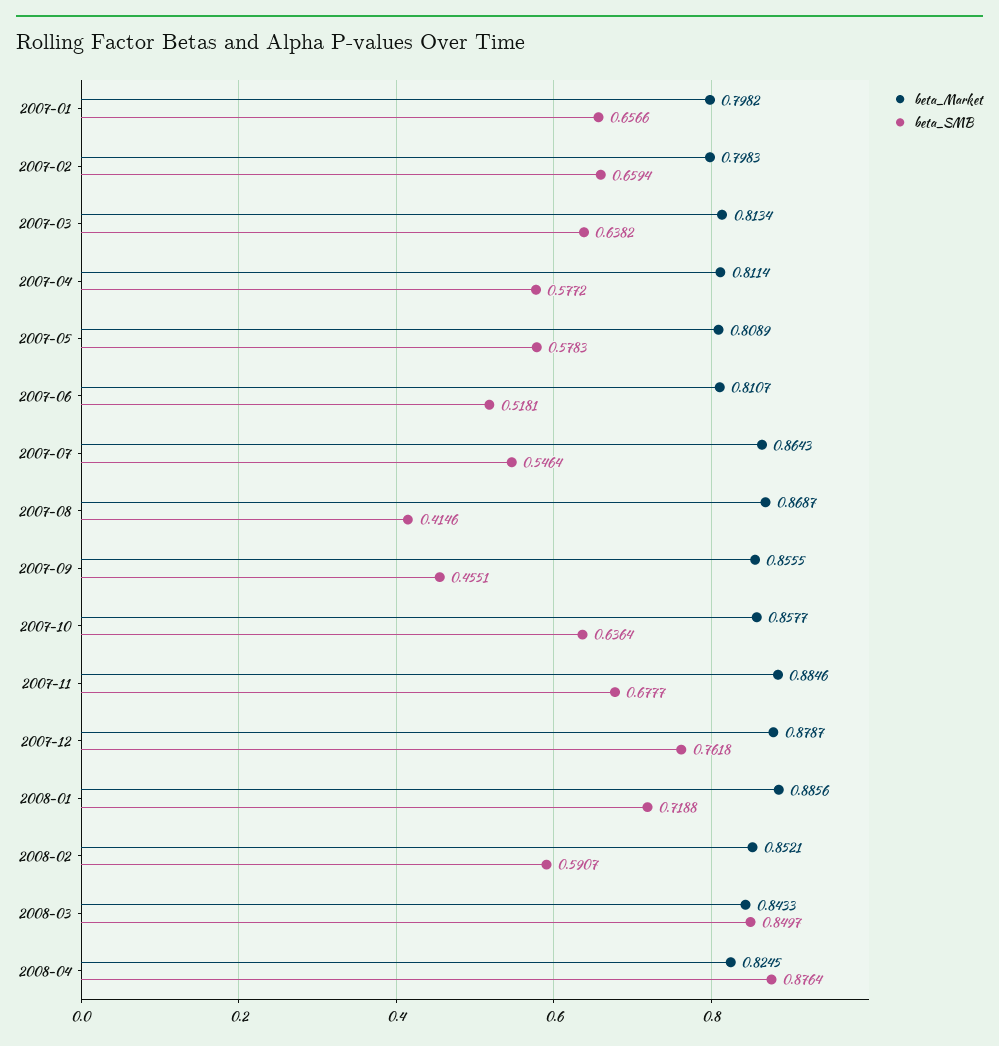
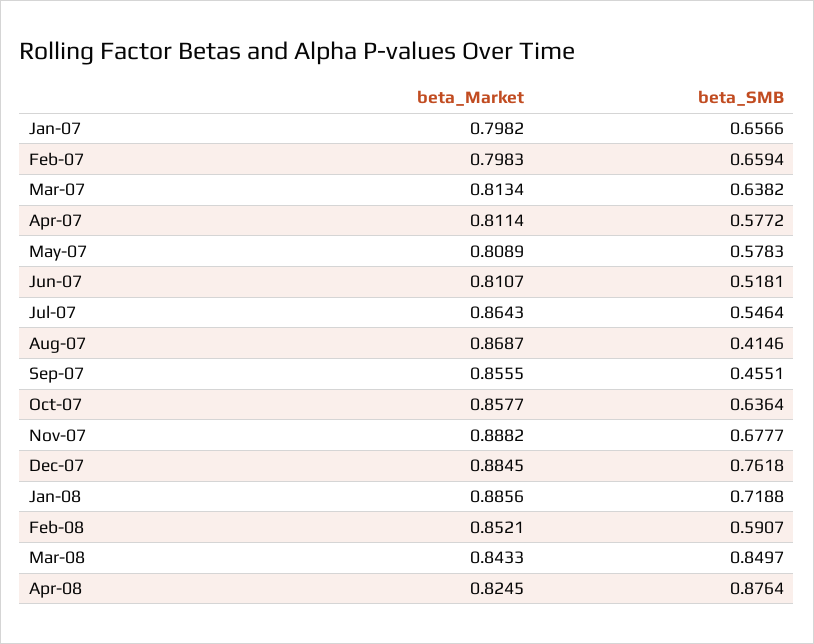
  {
    "beta_Market": {
      "2007-01": 0.7982,
      "2007-02": 0.7983,
      "2007-03": 0.8134,
      "2007-04": 0.8114,
      "2007-05": 0.8089,
      "2007-06": 0.8107,
      "2007-07": 0.8643,
      "2007-08": 0.8687,
      "2007-09": 0.8555,
      "2007-10": 0.8577,
-     "2007-11": 0.8846,
+     "2007-11": 0.8882,
-     "2007-12": 0.8787,
+     "2007-12": 0.8845,
      "2008-01": 0.8856,
      "2008-02": 0.8521,
      "2008-03": 0.8433,
      "2008-04": 0.8245
    },
    "beta_SMB": {
      "2007-01": 0.6566,
      "2007-02": 0.6594,
      "2007-03": 0.6382,
      "2007-04": 0.5772,
      "2007-05": 0.5783,
      "2007-06": 0.5181,
      "2007-07": 0.5464,
      "2007-08": 0.4146,
      "2007-09": 0.4551,
      "2007-10": 0.6364,
      "2007-11": 0.6777,
      "2007-12": 0.7618,
      "2008-01": 0.7188,
      "2008-02": 0.5907,
      "2008-03": 0.8497,
      "2008-04": 0.8764
    }
  }

